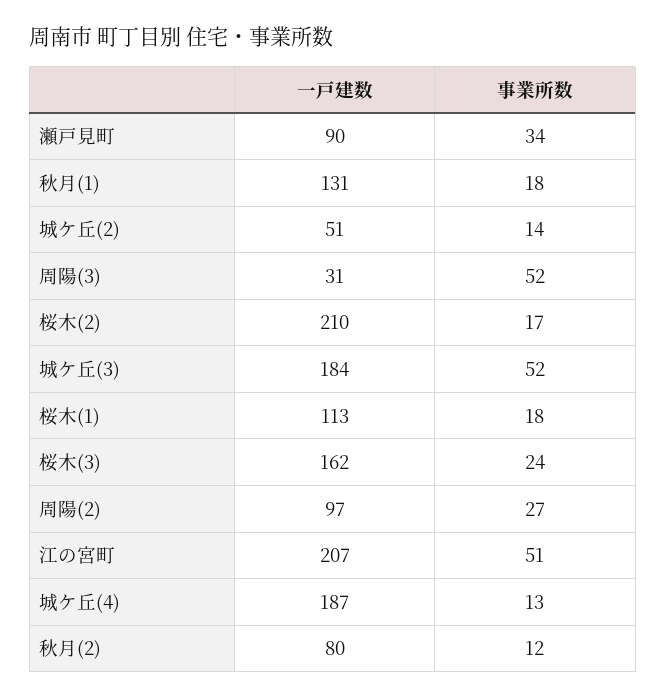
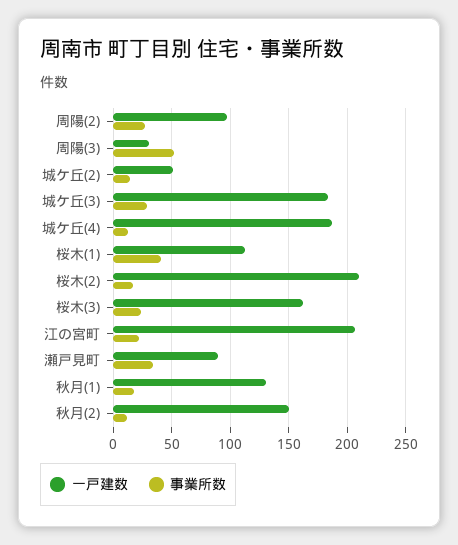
  {
    "一戸建数": {
      "瀬戸見町": 90,
      "秋月(1)": 131,
      "城ケ丘(2)": 51,
      "周陽(3)": 31,
      "桜木(2)": 210,
      "城ケ丘(3)": 184,
      "桜木(1)": 113,
      "桜木(3)": 162,
      "周陽(2)": 97,
      "江の宮町": 207,
      "城ケ丘(4)": 187,
-     "秋月(2)": 80
+     "秋月(2)": 150
    },
    "事業所数": {
      "瀬戸見町": 34,
      "秋月(1)": 18,
      "城ケ丘(2)": 14,
      "周陽(3)": 52,
      "桜木(2)": 17,
-     "城ケ丘(3)": 52,
+     "城ケ丘(3)": 30,
-     "桜木(1)": 18,
+     "桜木(1)": 40,
      "桜木(3)": 24,
      "周陽(2)": 27,
-     "江の宮町": 51,
+     "江の宮町": 20,
      "城ケ丘(4)": 13,
      "秋月(2)": 12
    }
  }

